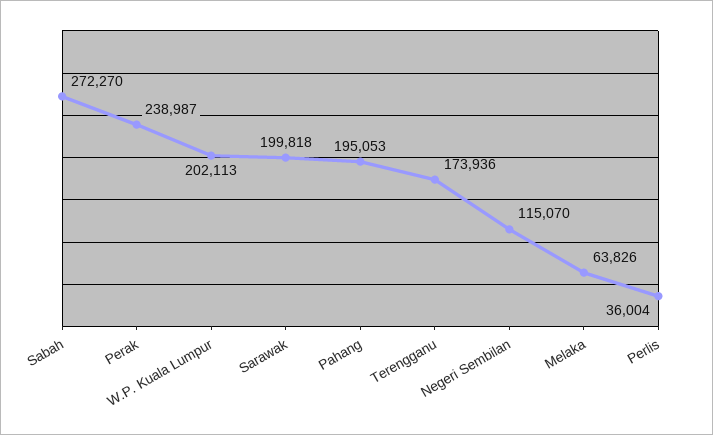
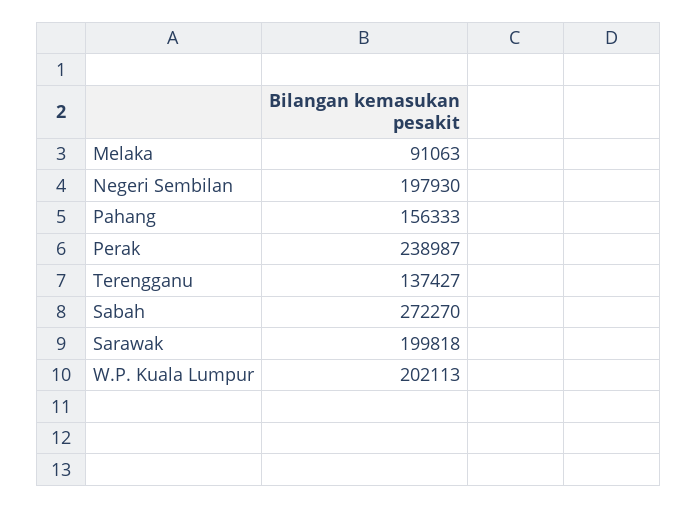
  {
    "Sabah": 272270,
    "Perak": 238987,
    "W.P. Kuala Lumpur": 202113,
    "Sarawak": 199818,
-   "Pahang": 195053,
+   "Pahang": 156333,
-   "Terengganu": 173936,
+   "Terengganu": 137427,
-   "Negeri Sembilan": 115070,
+   "Negeri Sembilan": 197930,
-   "Melaka": 63826,
+   "Melaka": 91063
-   "Perlis": 36004
  }

